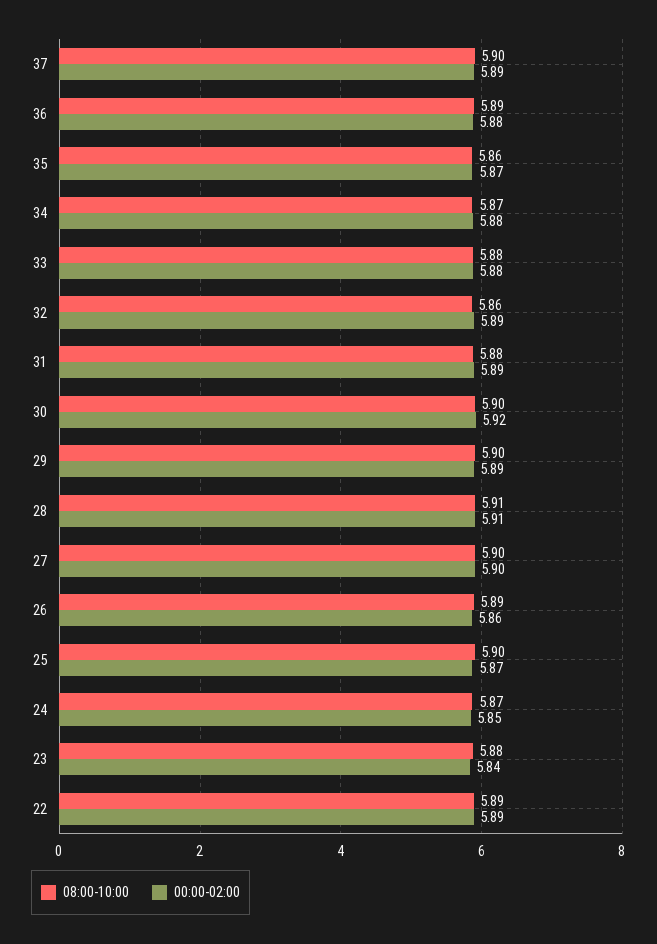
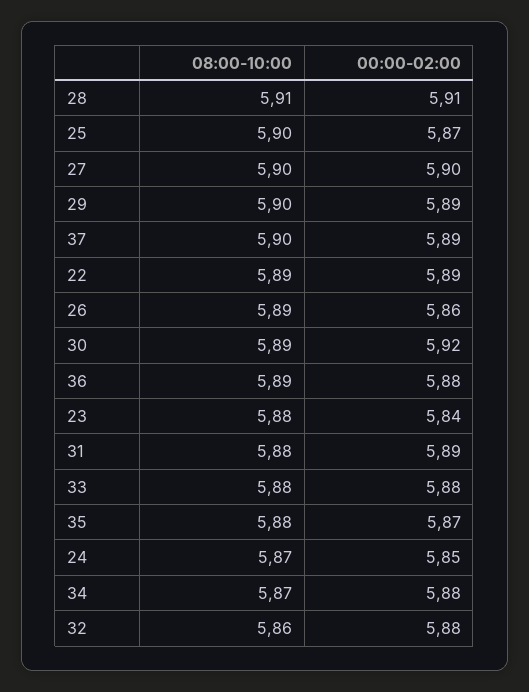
  {
    "08:00-10:00": {
      "37": 5.9,
      "36": 5.89,
-     "35": 5.86,
+     "35": 5.88,
      "34": 5.87,
      "33": 5.88,
      "32": 5.86,
      "31": 5.88,
-     "30": 5.9,
+     "30": 5.89,
      "29": 5.9,
      "28": 5.91,
      "27": 5.9,
      "26": 5.89,
      "25": 5.9,
      "24": 5.87,
      "23": 5.88,
      "22": 5.89
    },
    "00:00-02:00": {
      "37": 5.89,
      "36": 5.88,
      "35": 5.87,
      "34": 5.88,
      "33": 5.88,
-     "32": 5.89,
+     "32": 5.88,
      "31": 5.89,
      "30": 5.92,
      "29": 5.89,
      "28": 5.91,
      "27": 5.9,
      "26": 5.86,
      "25": 5.87,
      "24": 5.85,
      "23": 5.84,
      "22": 5.89
    }
  }

